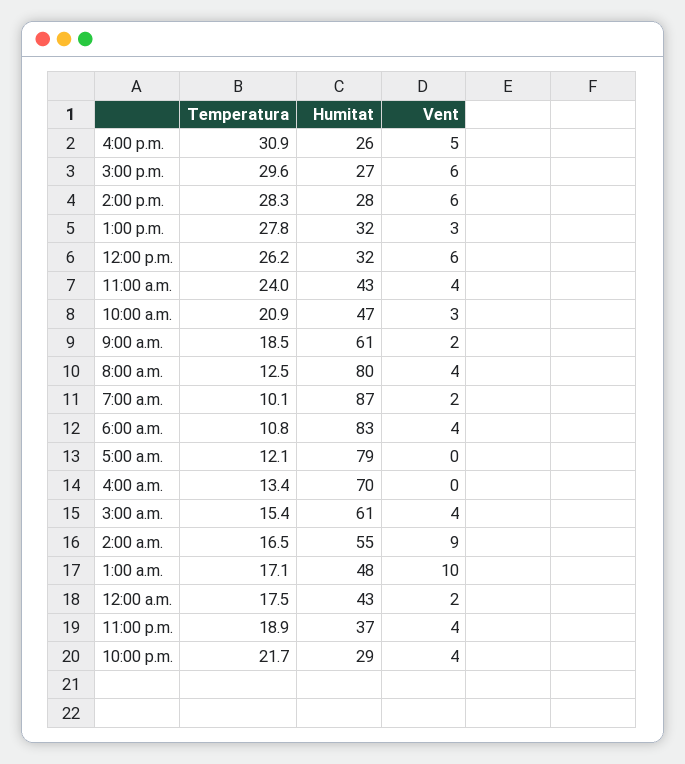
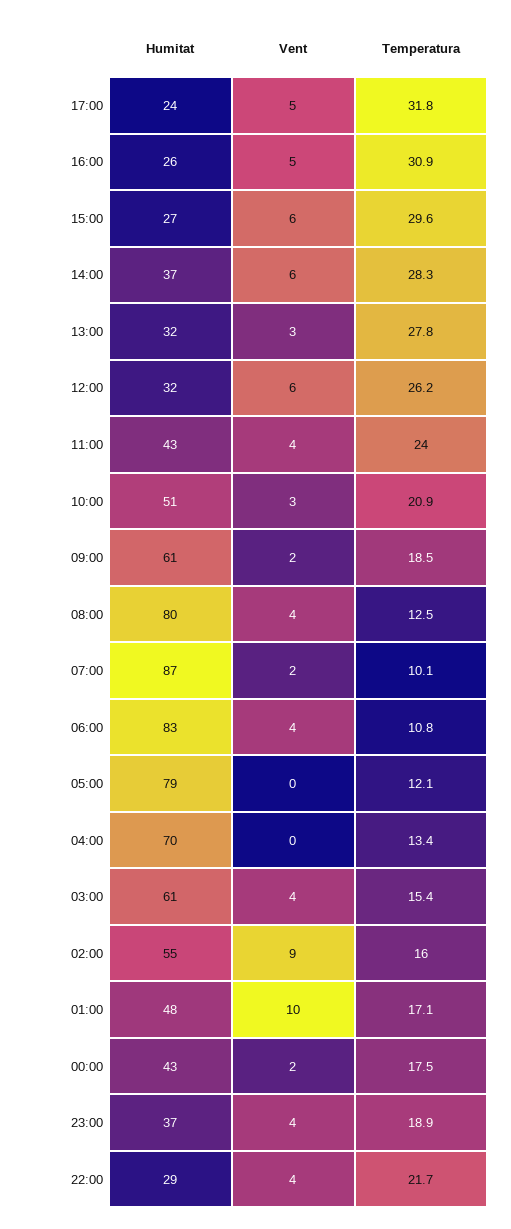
  {
    "Temperatura": {
      "4:00 p.m.": 30.9,
      "3:00 p.m.": 29.6,
      "2:00 p.m.": 28.3,
      "1:00 p.m.": 27.8,
      "12:00 p.m.": 26.2,
      "11:00 a.m.": 24,
      "10:00 a.m.": 20.9,
      "9:00 a.m.": 18.5,
      "8:00 a.m.": 12.5,
      "7:00 a.m.": 10.1,
      "6:00 a.m.": 10.8,
      "5:00 a.m.": 12.1,
      "4:00 a.m.": 13.4,
      "3:00 a.m.": 15.4,
-     "2:00 a.m.": 16.5,
+     "2:00 a.m.": 16,
      "1:00 a.m.": 17.1,
      "12:00 a.m.": 17.5,
      "11:00 p.m.": 18.9,
-     "10:00 p.m.": 21.7
+     "10:00 p.m.": 21.7,
+     "17:00": 31.8
    },
    "Humitat": {
      "4:00 p.m.": 26,
      "3:00 p.m.": 27,
-     "2:00 p.m.": 28,
+     "2:00 p.m.": 37,
      "1:00 p.m.": 32,
      "12:00 p.m.": 32,
      "11:00 a.m.": 43,
-     "10:00 a.m.": 47,
+     "10:00 a.m.": 51,
      "9:00 a.m.": 61,
      "8:00 a.m.": 80,
      "7:00 a.m.": 87,
      "6:00 a.m.": 83,
      "5:00 a.m.": 79,
      "4:00 a.m.": 70,
      "3:00 a.m.": 61,
      "2:00 a.m.": 55,
      "1:00 a.m.": 48,
      "12:00 a.m.": 43,
      "11:00 p.m.": 37,
-     "10:00 p.m.": 29
+     "10:00 p.m.": 29,
+     "17:00": 24
    },
    "Vent": {
      "4:00 p.m.": 5,
      "3:00 p.m.": 6,
      "2:00 p.m.": 6,
      "1:00 p.m.": 3,
      "12:00 p.m.": 6,
      "11:00 a.m.": 4,
      "10:00 a.m.": 3,
      "9:00 a.m.": 2,
      "8:00 a.m.": 4,
      "7:00 a.m.": 2,
      "6:00 a.m.": 4,
      "5:00 a.m.": 0,
      "4:00 a.m.": 0,
      "3:00 a.m.": 4,
      "2:00 a.m.": 9,
      "1:00 a.m.": 10,
      "12:00 a.m.": 2,
      "11:00 p.m.": 4,
-     "10:00 p.m.": 4
+     "10:00 p.m.": 4,
+     "17:00": 5
    }
  }

